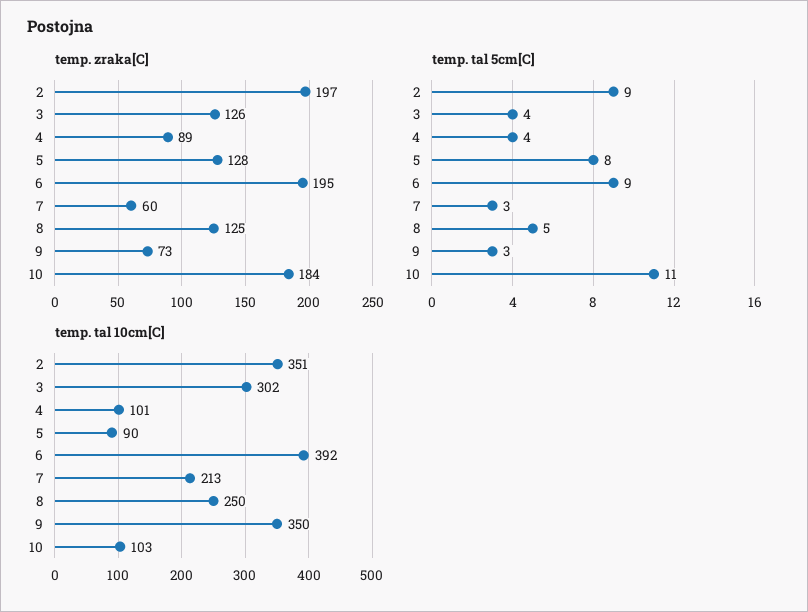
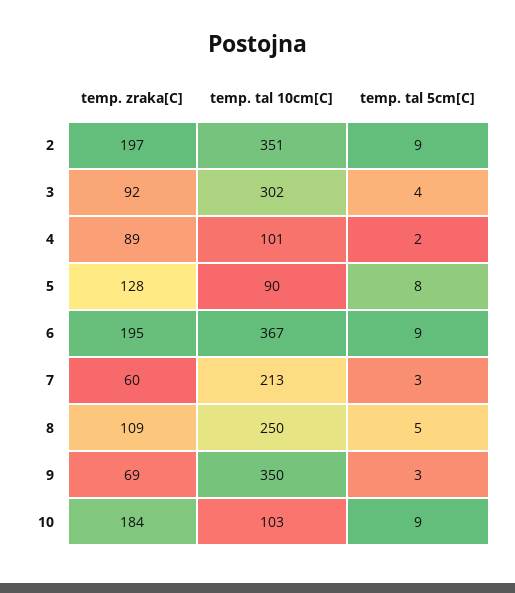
  {
    "temp. zraka[C]": {
      "2": 197,
-     "3": 126,
+     "3": 92,
      "4": 89,
      "5": 128,
      "6": 195,
      "7": 60,
-     "8": 125,
+     "8": 109,
-     "9": 73,
+     "9": 69,
      "10": 184
    },
    "temp. tal 5cm[C]": {
      "2": 9,
      "3": 4,
-     "4": 4,
+     "4": 2,
      "5": 8,
      "6": 9,
      "7": 3,
      "8": 5,
      "9": 3,
-     "10": 11
+     "10": 9
    },
    "temp. tal 10cm[C]": {
      "2": 351,
      "3": 302,
      "4": 101,
      "5": 90,
-     "6": 392,
+     "6": 367,
      "7": 213,
      "8": 250,
      "9": 350,
      "10": 103
    }
  }

